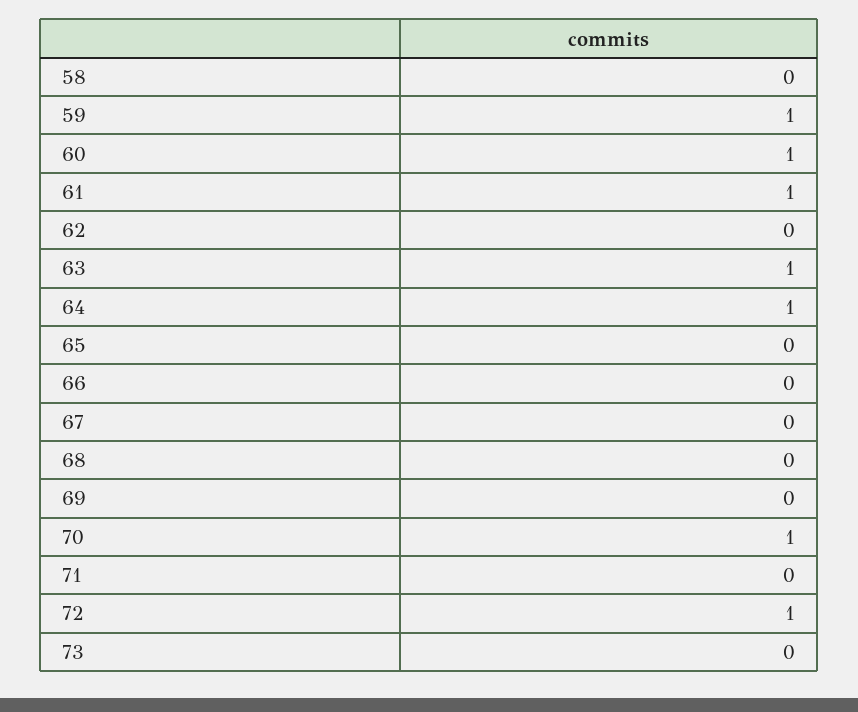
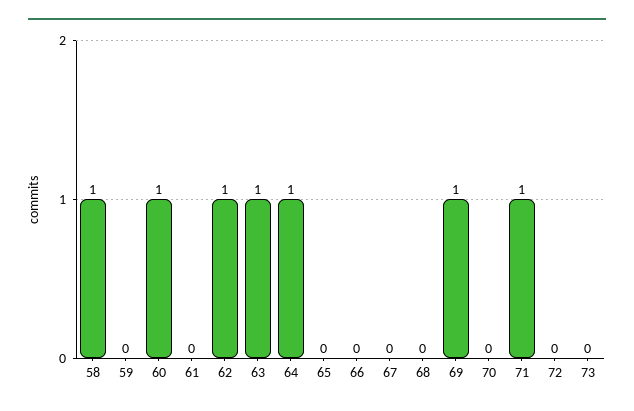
  {
-   "58": 0,
+   "58": 1,
-   "59": 1,
+   "59": 0,
    "60": 1,
-   "61": 1,
+   "61": 0,
-   "62": 0,
+   "62": 1,
    "63": 1,
    "64": 1,
    "65": 0,
    "66": 0,
    "67": 0,
    "68": 0,
-   "69": 0,
+   "69": 1,
-   "70": 1,
+   "70": 0,
-   "71": 0,
+   "71": 1,
-   "72": 1,
+   "72": 0,
    "73": 0
  }

